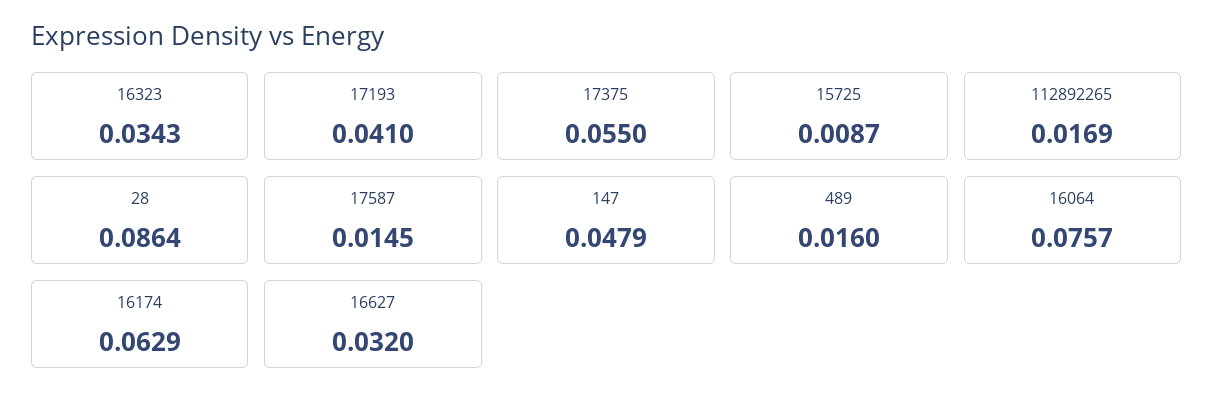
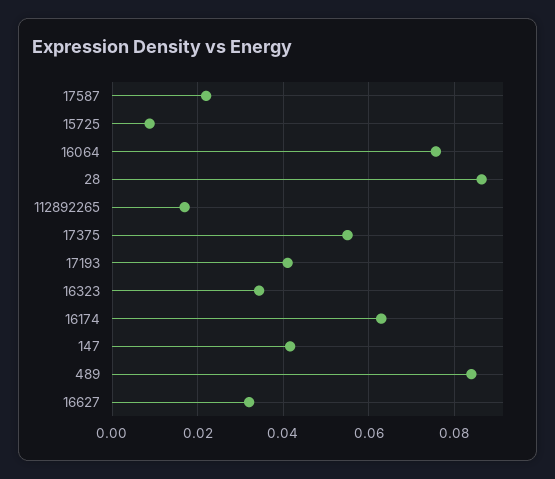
  {
    "16323": 0.0343,
    "17193": 0.041,
    "17375": 0.055,
    "15725": 0.0087,
    "112892265": 0.0169,
    "28": 0.0864,
-   "17587": 0.0145,
+   "17587": 0.022,
-   "147": 0.0479,
+   "147": 0.042,
-   "489": 0.016,
+   "489": 0.084,
    "16064": 0.0757,
    "16174": 0.0629,
    "16627": 0.032
  }

